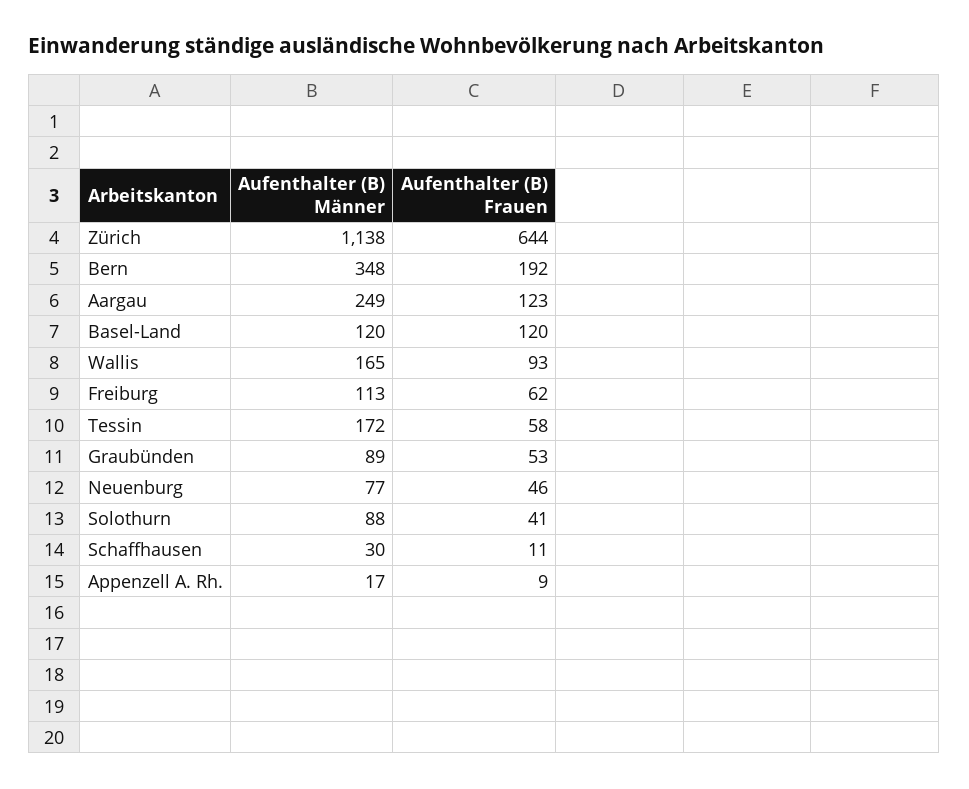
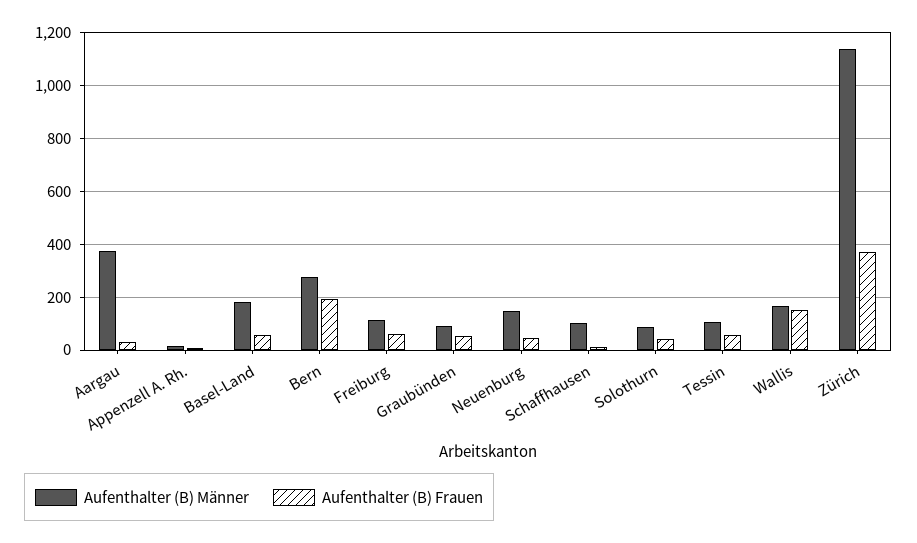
  {
    "Aufenthalter (B) Männer": {
      "Zürich": 1138,
-     "Bern": 348,
+     "Bern": 275,
-     "Aargau": 249,
+     "Aargau": 375,
-     "Basel-Land": 120,
+     "Basel-Land": 175,
      "Wallis": 165,
      "Freiburg": 113,
-     "Tessin": 172,
+     "Tessin": 100,
      "Graubünden": 89,
-     "Neuenburg": 77,
+     "Neuenburg": 150,
      "Solothurn": 88,
-     "Schaffhausen": 30,
+     "Schaffhausen": 100,
      "Appenzell A. Rh.": 17
    },
    "Aufenthalter (B) Frauen": {
-     "Zürich": 644,
+     "Zürich": 375,
      "Bern": 192,
-     "Aargau": 123,
+     "Aargau": 25,
-     "Basel-Land": 120,
+     "Basel-Land": 50,
-     "Wallis": 93,
+     "Wallis": 150,
      "Freiburg": 62,
      "Tessin": 58,
      "Graubünden": 53,
      "Neuenburg": 46,
      "Solothurn": 41,
      "Schaffhausen": 11,
      "Appenzell A. Rh.": 9
    }
  }

